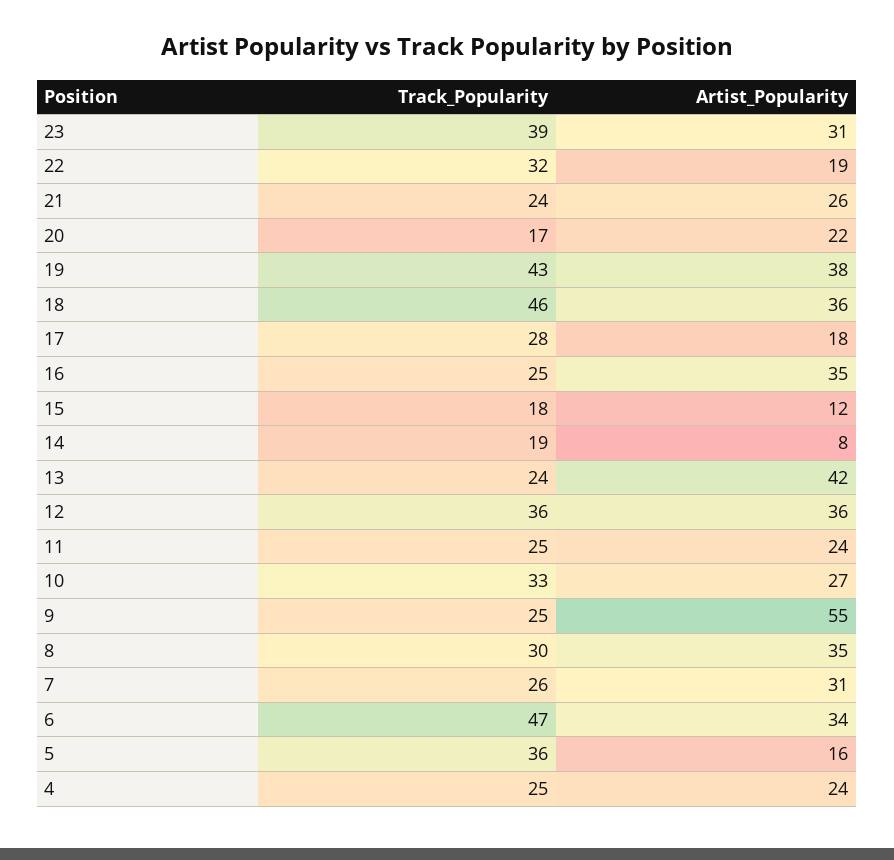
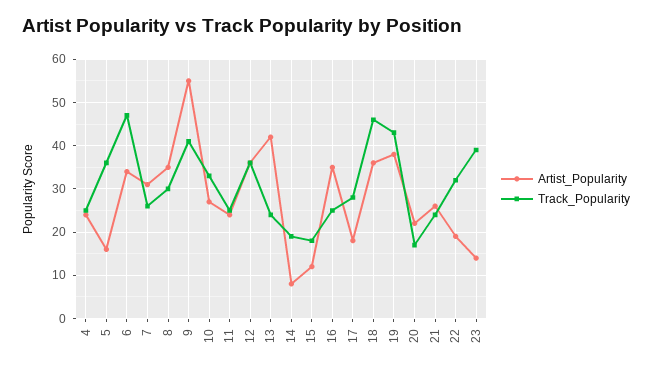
  {
    "Track_Popularity": {
      "23": 39,
      "22": 32,
      "21": 24,
      "20": 17,
      "19": 43,
      "18": 46,
      "17": 28,
      "16": 25,
      "15": 18,
      "14": 19,
      "13": 24,
      "12": 36,
      "11": 25,
      "10": 33,
-     "9": 25,
+     "9": 40,
      "8": 30,
      "7": 26,
      "6": 47,
      "5": 36,
      "4": 25
    },
    "Artist_Popularity": {
-     "23": 31,
+     "23": 15,
      "22": 19,
      "21": 26,
      "20": 22,
      "19": 38,
      "18": 36,
      "17": 18,
      "16": 35,
      "15": 12,
      "14": 8,
      "13": 42,
      "12": 36,
      "11": 24,
      "10": 27,
      "9": 55,
      "8": 35,
      "7": 31,
      "6": 34,
      "5": 16,
      "4": 24
    }
  }

